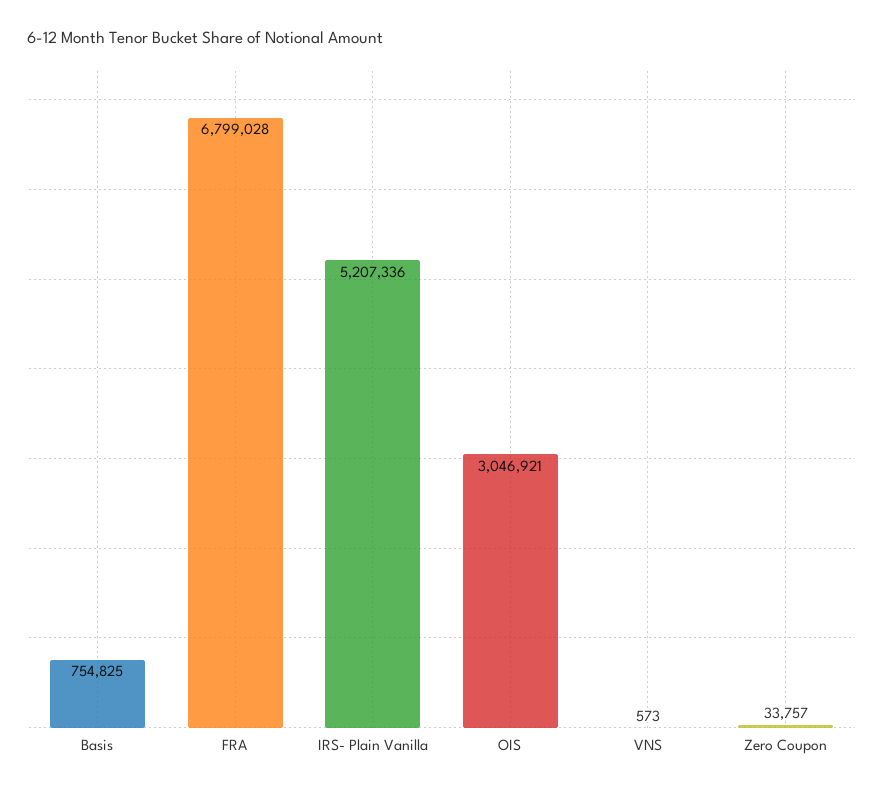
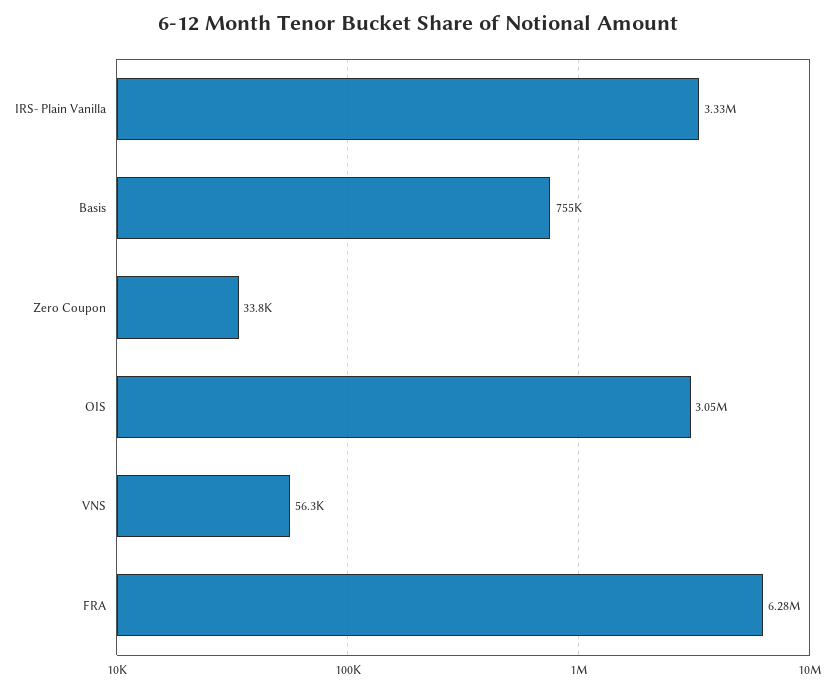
  {
    "Basis": 754825,
-   "FRA": 6799028,
+   "FRA": 6280000,
-   "IRS- Plain Vanilla": 5207336,
+   "IRS- Plain Vanilla": 3330000,
    "OIS": 3046921,
-   "VNS": 573,
+   "VNS": 56300,
    "Zero Coupon": 33757
  }

